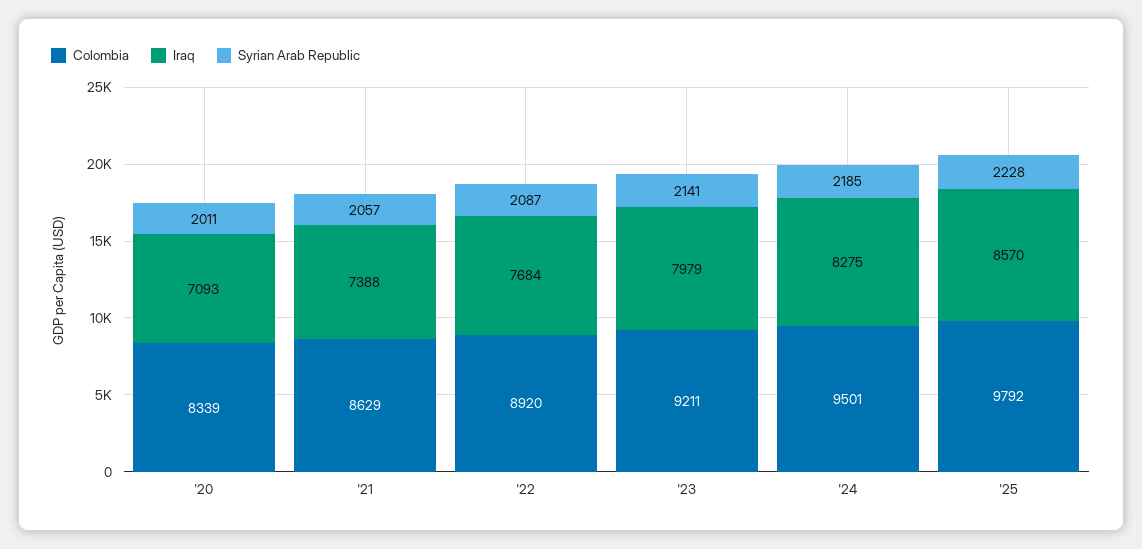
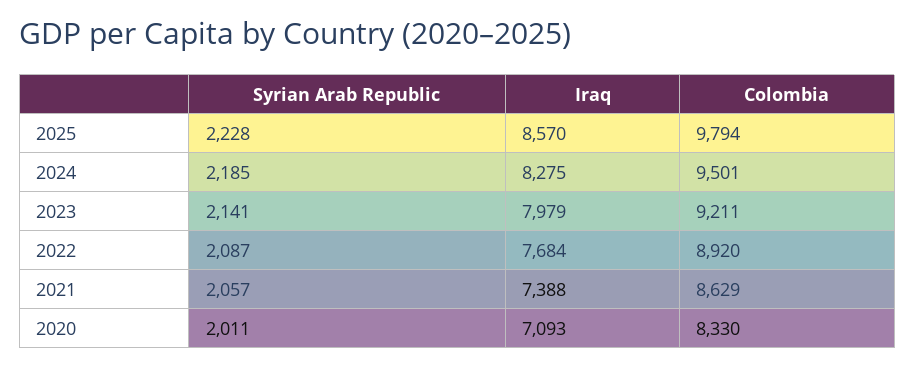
  {
    "Colombia": {
-     "'20": 8339,
+     "'20": 8330,
      "'21": 8629,
      "'22": 8920,
      "'23": 9211,
      "'24": 9501,
-     "'25": 9792
+     "'25": 9794
    },
    "Iraq": {
      "'20": 7093,
      "'21": 7388,
      "'22": 7684,
      "'23": 7979,
      "'24": 8275,
      "'25": 8570
    },
    "Syrian Arab Republic": {
      "'20": 2011,
      "'21": 2057,
      "'22": 2087,
      "'23": 2141,
      "'24": 2185,
      "'25": 2228
    }
  }

